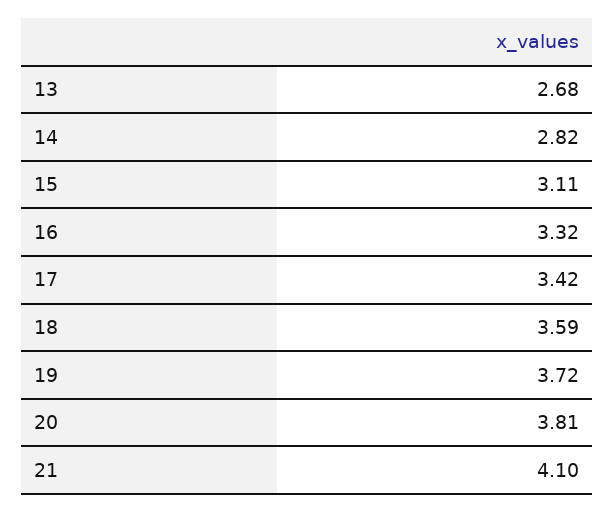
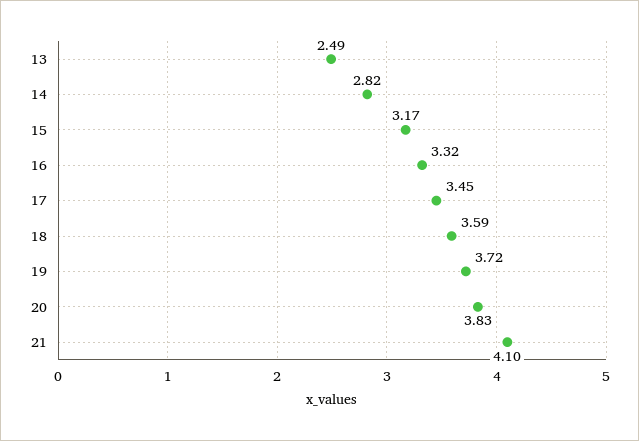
  {
-   "13": 2.68,
+   "13": 2.49,
    "14": 2.82,
-   "15": 3.11,
+   "15": 3.17,
    "16": 3.32,
-   "17": 3.42,
+   "17": 3.45,
    "18": 3.59,
    "19": 3.72,
-   "20": 3.81,
+   "20": 3.83,
    "21": 4.1
  }

